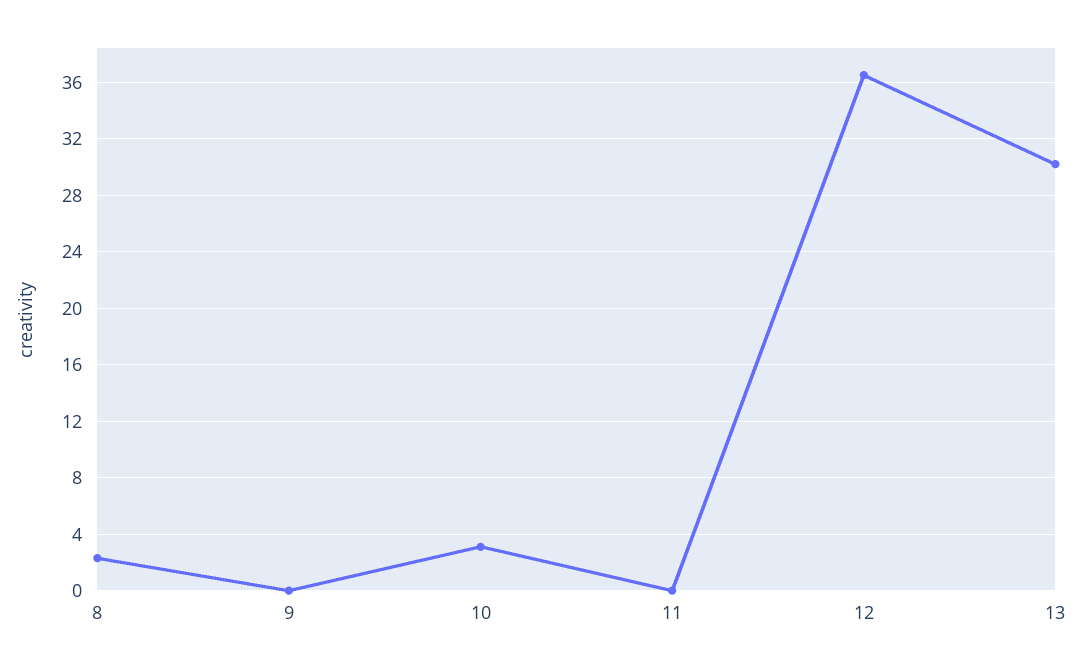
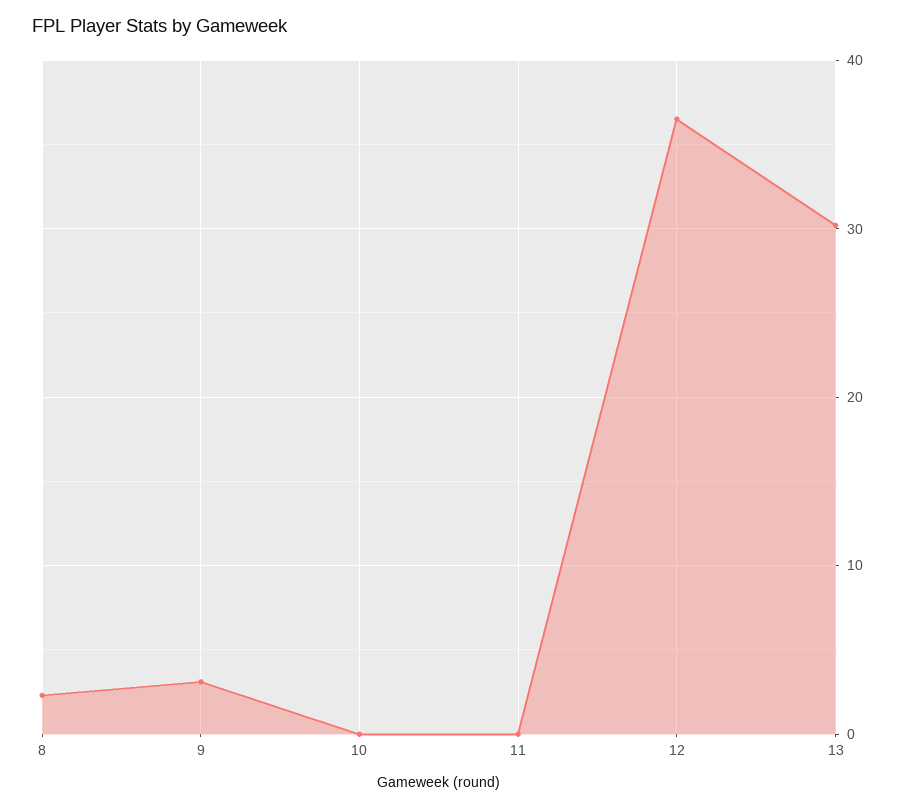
  {
    "8": 2.5,
-   "9": 0,
+   "9": 3,
-   "10": 3,
+   "10": 0,
    "11": 0,
    "12": 36.5,
    "13": 30
  }

